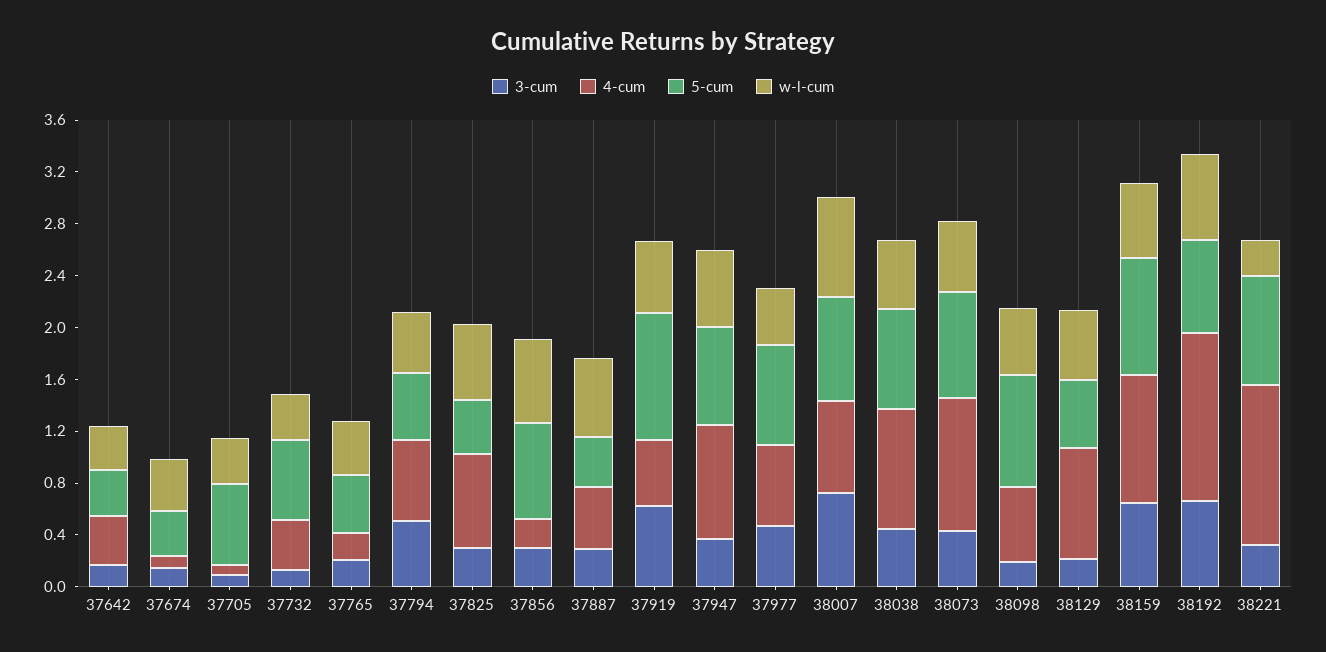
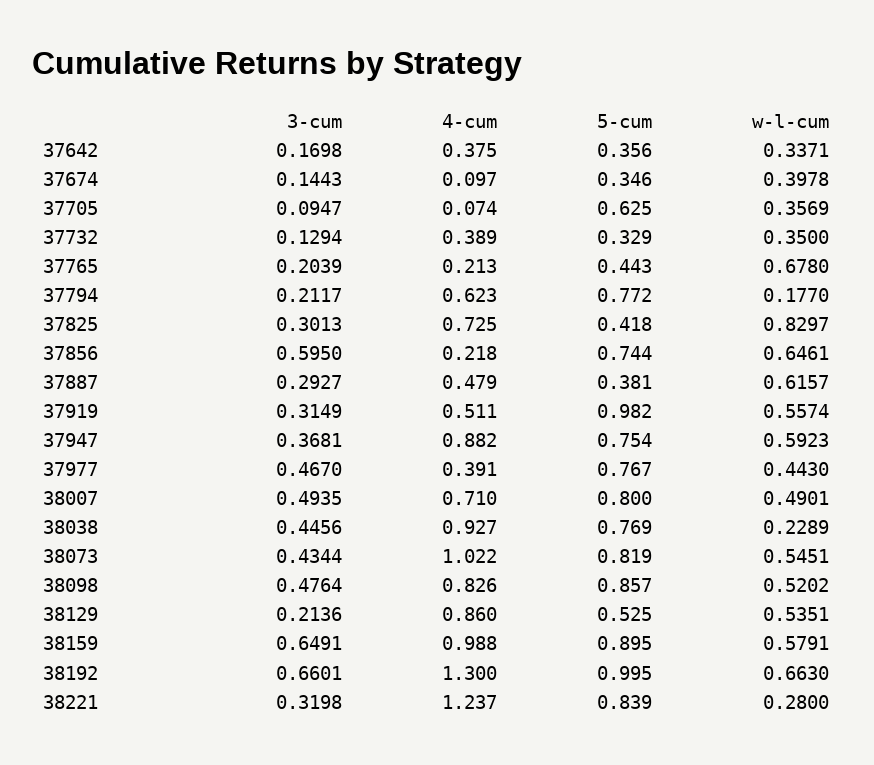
  {
    "3-cum": {
      "37642": 0.1698,
      "37674": 0.1443,
      "37705": 0.0947,
      "37732": 0.1294,
      "37765": 0.2039,
-     "37794": 0.5,
+     "37794": 0.2117,
      "37825": 0.3013,
-     "37856": 0.3,
+     "37856": 0.595,
      "37887": 0.2927,
-     "37919": 0.6,
+     "37919": 0.3149,
      "37947": 0.3681,
      "37977": 0.467,
-     "38007": 0.7,
+     "38007": 0.4935,
      "38038": 0.4456,
      "38073": 0.4344,
-     "38098": 0.2,
+     "38098": 0.4764,
      "38129": 0.2136,
      "38159": 0.6491,
      "38192": 0.6601,
      "38221": 0.3198
    },
    "4-cum": {
      "37642": 0.375,
      "37674": 0.097,
      "37705": 0.074,
      "37732": 0.389,
      "37765": 0.213,
      "37794": 0.623,
      "37825": 0.725,
      "37856": 0.218,
      "37887": 0.479,
      "37919": 0.511,
      "37947": 0.882,
-     "37977": 0.6,
+     "37977": 0.391,
      "38007": 0.71,
      "38038": 0.927,
      "38073": 1.022,
-     "38098": 0.6,
+     "38098": 0.826,
      "38129": 0.86,
      "38159": 0.988,
      "38192": 1.3,
      "38221": 1.237
    },
    "5-cum": {
      "37642": 0.356,
      "37674": 0.346,
      "37705": 0.625,
-     "37732": 0.6,
+     "37732": 0.329,
      "37765": 0.443,
-     "37794": 0.5,
+     "37794": 0.772,
      "37825": 0.418,
      "37856": 0.744,
      "37887": 0.381,
      "37919": 0.982,
      "37947": 0.754,
      "37977": 0.767,
      "38007": 0.8,
      "38038": 0.769,
      "38073": 0.819,
      "38098": 0.857,
      "38129": 0.525,
      "38159": 0.895,
-     "38192": 0.7,
+     "38192": 0.995,
      "38221": 0.839
    },
    "w-l-cum": {
      "37642": 0.3371,
      "37674": 0.3978,
      "37705": 0.3569,
      "37732": 0.35,
-     "37765": 0.4,
+     "37765": 0.678,
-     "37794": 0.5,
+     "37794": 0.177,
-     "37825": 0.6,
+     "37825": 0.8297,
      "37856": 0.6461,
      "37887": 0.6157,
      "37919": 0.5574,
      "37947": 0.5923,
      "37977": 0.443,
-     "38007": 0.8,
+     "38007": 0.4901,
-     "38038": 0.5,
+     "38038": 0.2289,
      "38073": 0.5451,
      "38098": 0.5202,
      "38129": 0.5351,
      "38159": 0.5791,
      "38192": 0.663,
      "38221": 0.28
    }
  }

